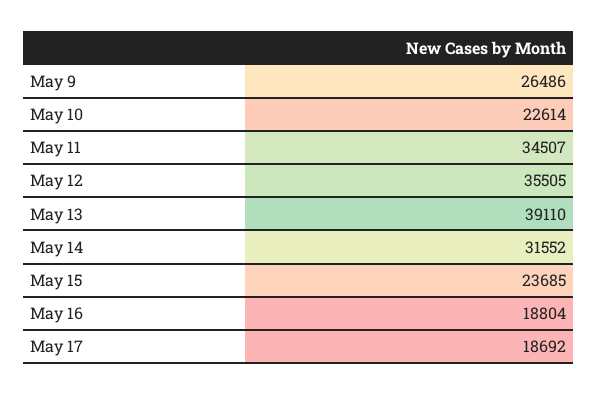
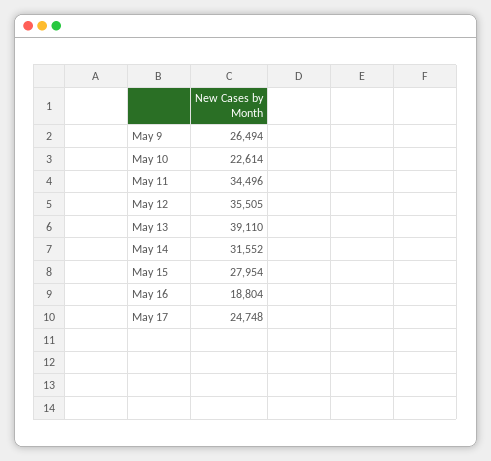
  {
-   "May 9": 26486,
+   "May 9": 26494,
    "May 10": 22614,
-   "May 11": 34507,
+   "May 11": 34496,
    "May 12": 35505,
    "May 13": 39110,
    "May 14": 31552,
-   "May 15": 23685,
+   "May 15": 27954,
    "May 16": 18804,
-   "May 17": 18692
+   "May 17": 24748
  }

